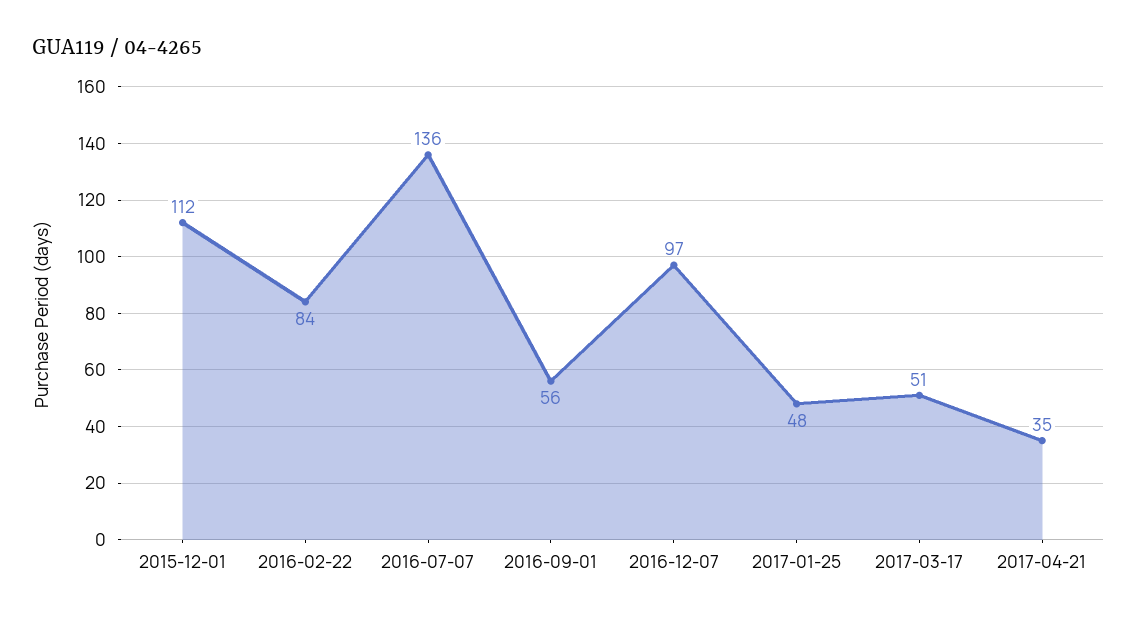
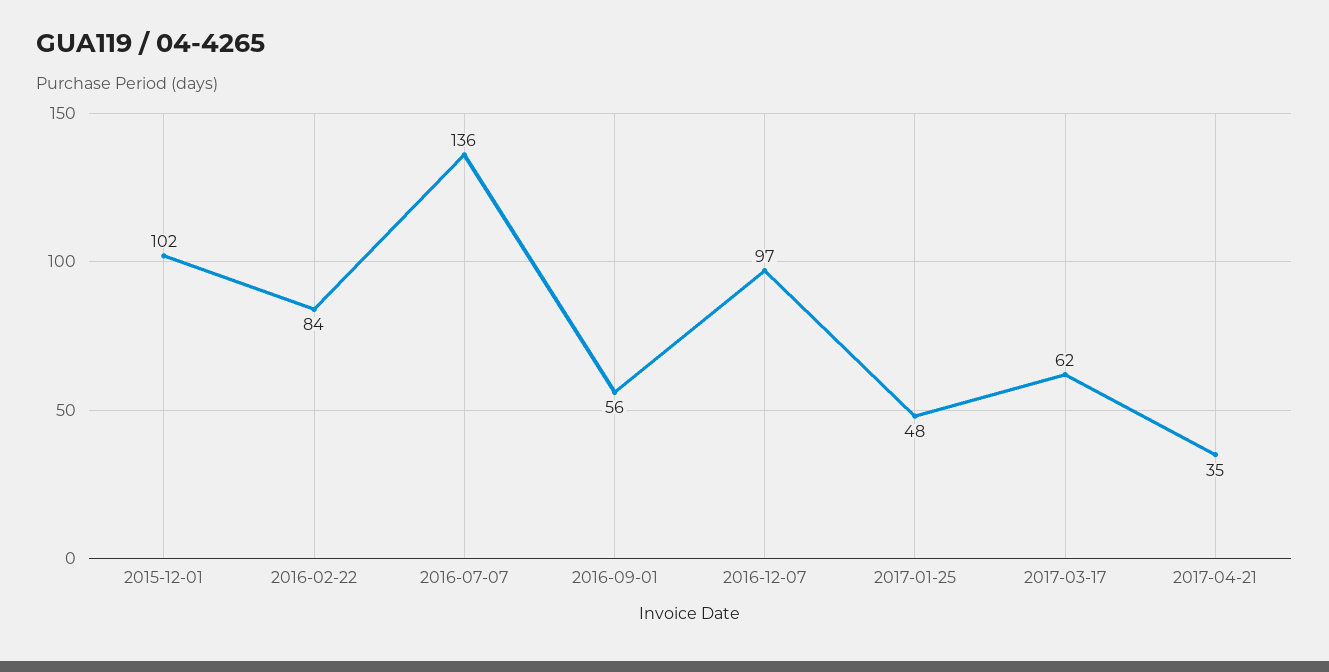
  {
-   "2015-12-01": 112,
+   "2015-12-01": 102,
    "2016-02-22": 84,
    "2016-07-07": 136,
    "2016-09-01": 56,
    "2016-12-07": 97,
    "2017-01-25": 48,
-   "2017-03-17": 51,
+   "2017-03-17": 62,
    "2017-04-21": 35
  }

